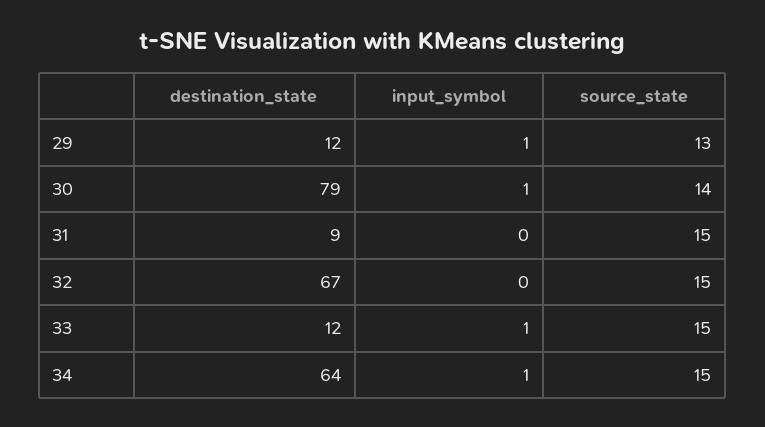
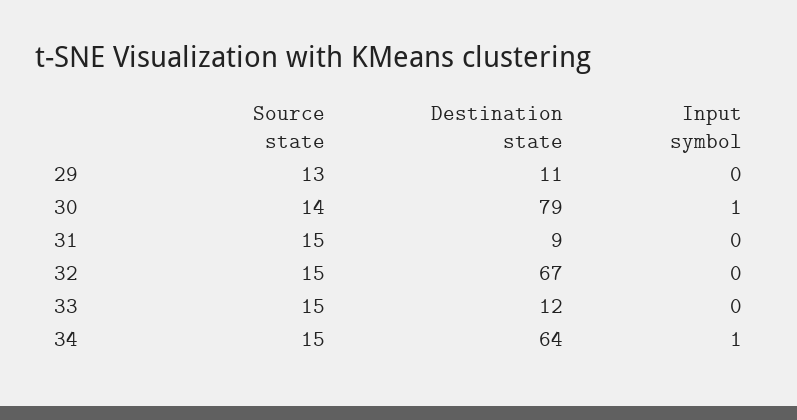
  {
    "destination_state": {
-     "29": 12,
+     "29": 11,
      "30": 79,
      "31": 9,
      "32": 67,
      "33": 12,
      "34": 64
    },
    "input_symbol": {
-     "29": 1,
+     "29": 0,
      "30": 1,
      "31": 0,
      "32": 0,
-     "33": 1,
+     "33": 0,
      "34": 1
    },
    "source_state": {
      "29": 13,
      "30": 14,
      "31": 15,
      "32": 15,
      "33": 15,
      "34": 15
    }
  }

